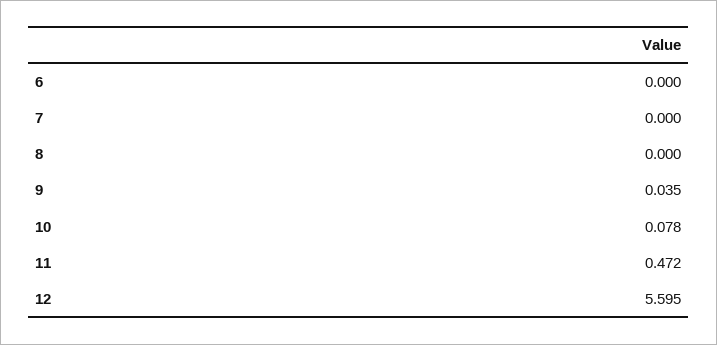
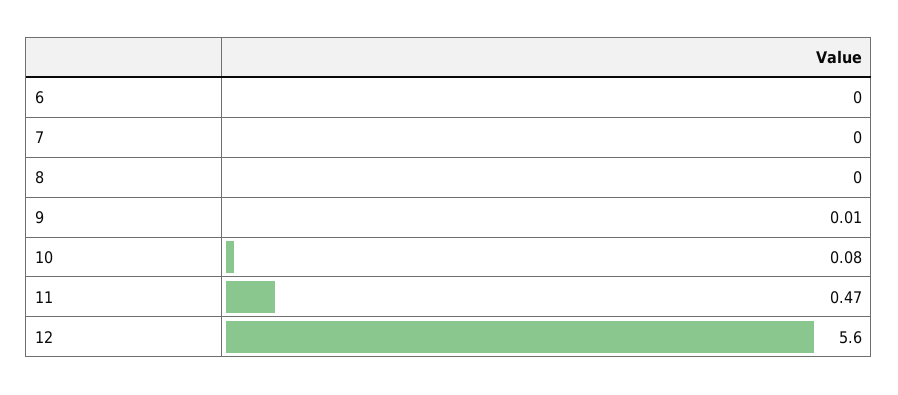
  {
    "6": 0,
    "7": 0,
    "8": 0,
-   "9": 0.035,
+   "9": 0.01,
    "10": 0.078,
    "11": 0.472,
    "12": 5.595
  }

